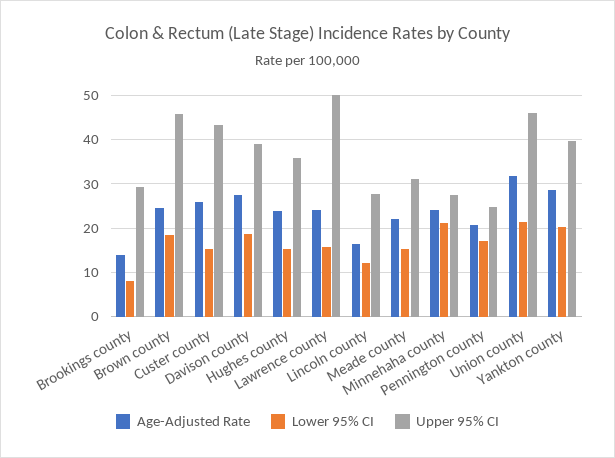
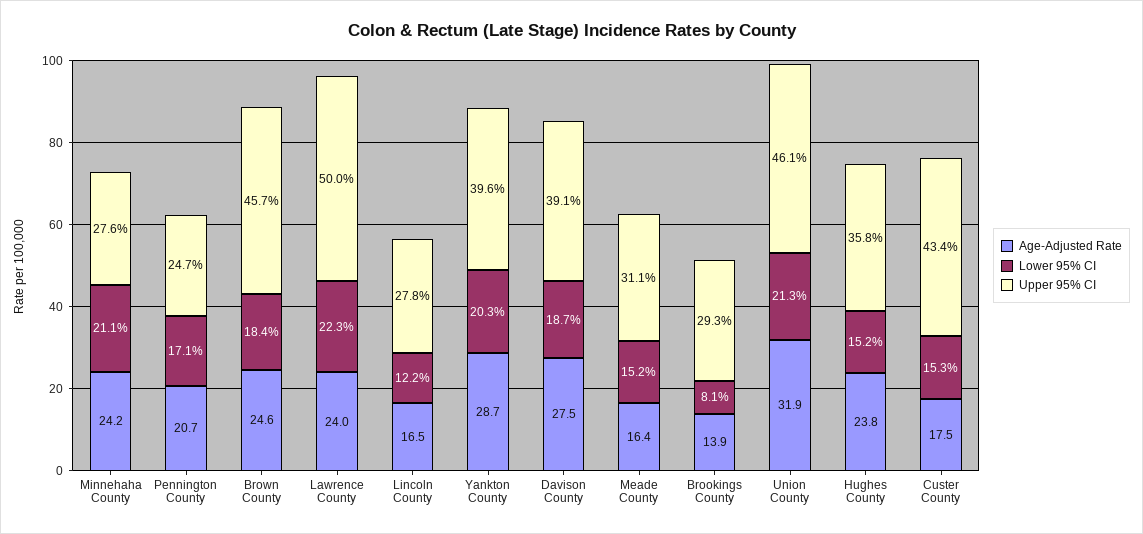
  {
    "Age-Adjusted Rate": {
      "Brookings county": 13.9,
      "Brown county": 24.6,
-     "Custer county": 26,
+     "Custer county": 17.5,
      "Davison county": 27.5,
      "Hughes county": 23.8,
      "Lawrence county": 24,
      "Lincoln county": 16.5,
-     "Meade county": 22,
+     "Meade county": 16.4,
      "Minnehaha county": 24.2,
      "Pennington county": 20.7,
      "Union county": 31.9,
      "Yankton county": 28.7
    },
    "Lower 95% CI": {
      "Brookings county": 8.1,
      "Brown county": 18.4,
      "Custer county": 15.3,
      "Davison county": 18.7,
      "Hughes county": 15.2,
-     "Lawrence county": 16,
+     "Lawrence county": 22.3,
      "Lincoln county": 12.2,
      "Meade county": 15.2,
      "Minnehaha county": 21.1,
      "Pennington county": 17.1,
      "Union county": 21.3,
      "Yankton county": 20.3
    },
    "Upper 95% CI": {
      "Brookings county": 29.3,
      "Brown county": 45.7,
      "Custer county": 43.4,
      "Davison county": 39.1,
      "Hughes county": 35.8,
      "Lawrence county": 50,
      "Lincoln county": 27.8,
      "Meade county": 31.1,
      "Minnehaha county": 27.6,
      "Pennington county": 24.7,
      "Union county": 46.1,
      "Yankton county": 39.6
    }
  }

